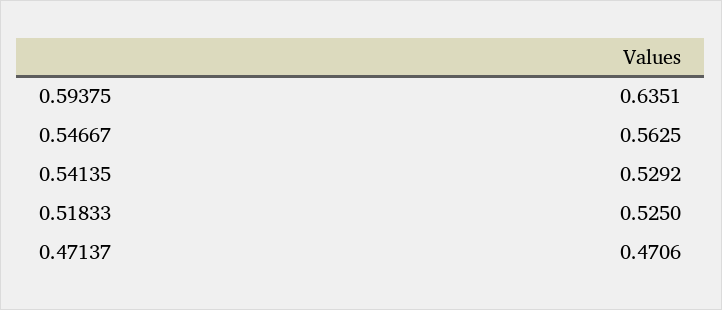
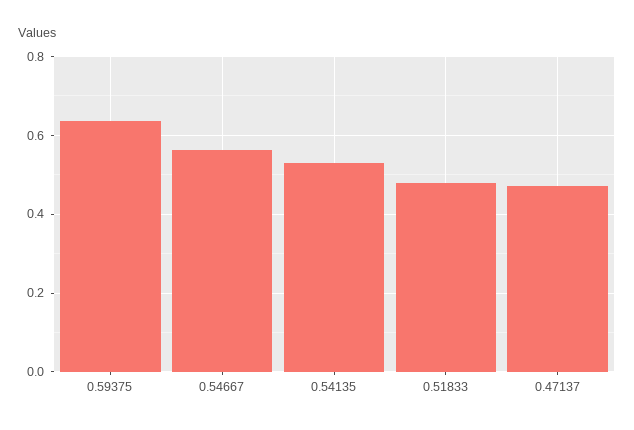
  {
    "0.59375": 0.6351,
    "0.54667": 0.5625,
    "0.54135": 0.5292,
-   "0.51833": 0.525,
+   "0.51833": 0.48,
    "0.47137": 0.4706
  }

